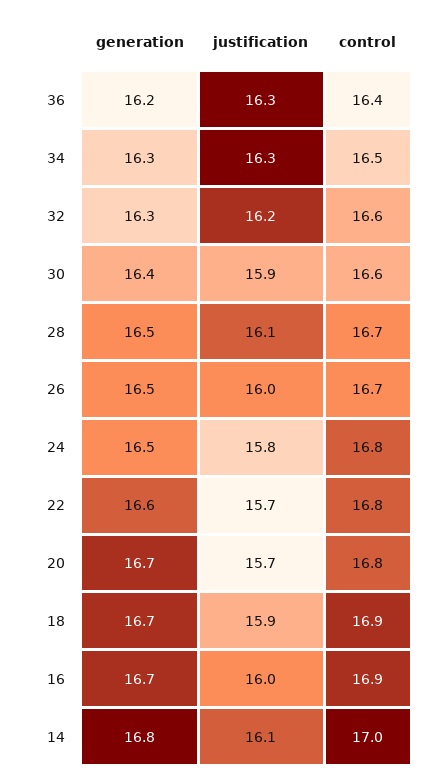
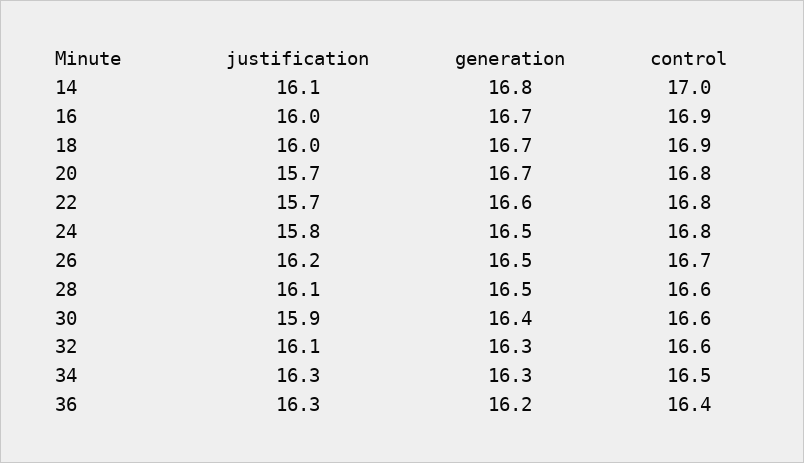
  {
    "generation": {
      "36": 16.2,
      "34": 16.3,
      "32": 16.3,
      "30": 16.4,
      "28": 16.5,
      "26": 16.5,
      "24": 16.5,
      "22": 16.6,
      "20": 16.7,
      "18": 16.7,
      "16": 16.7,
      "14": 16.8
    },
    "justification": {
      "36": 16.3,
      "34": 16.3,
-     "32": 16.2,
+     "32": 16.1,
      "30": 15.9,
      "28": 16.1,
-     "26": 16,
+     "26": 16.2,
      "24": 15.8,
      "22": 15.7,
      "20": 15.7,
-     "18": 15.9,
+     "18": 16,
      "16": 16,
      "14": 16.1
    },
    "control": {
      "36": 16.4,
      "34": 16.5,
      "32": 16.6,
      "30": 16.6,
-     "28": 16.7,
+     "28": 16.6,
      "26": 16.7,
      "24": 16.8,
      "22": 16.8,
      "20": 16.8,
      "18": 16.9,
      "16": 16.9,
      "14": 17
    }
  }

